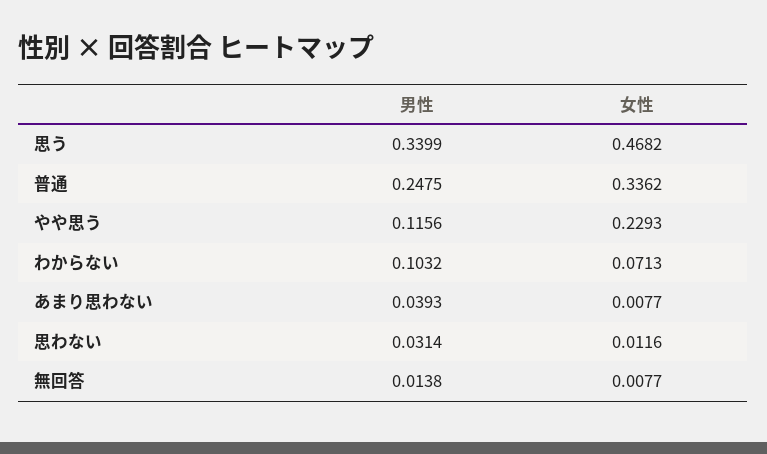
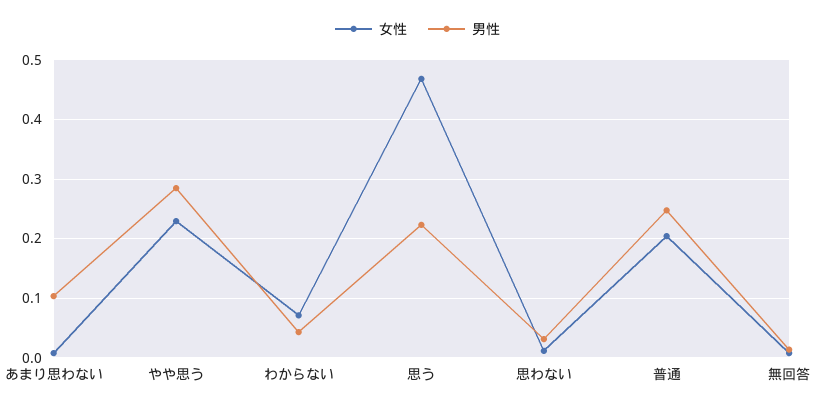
  {
    "男性": {
-     "思う": 0.3399,
+     "思う": 0.22,
      "普通": 0.2475,
-     "やや思う": 0.1156,
+     "やや思う": 0.28,
-     "わからない": 0.1032,
+     "わからない": 0.04,
-     "あまり思わない": 0.0393,
+     "あまり思わない": 0.1,
      "思わない": 0.0314,
      "無回答": 0.0138
    },
    "女性": {
      "思う": 0.4682,
-     "普通": 0.3362,
+     "普通": 0.2,
      "やや思う": 0.2293,
      "わからない": 0.0713,
      "あまり思わない": 0.0077,
      "思わない": 0.0116,
      "無回答": 0.0077
    }
  }

